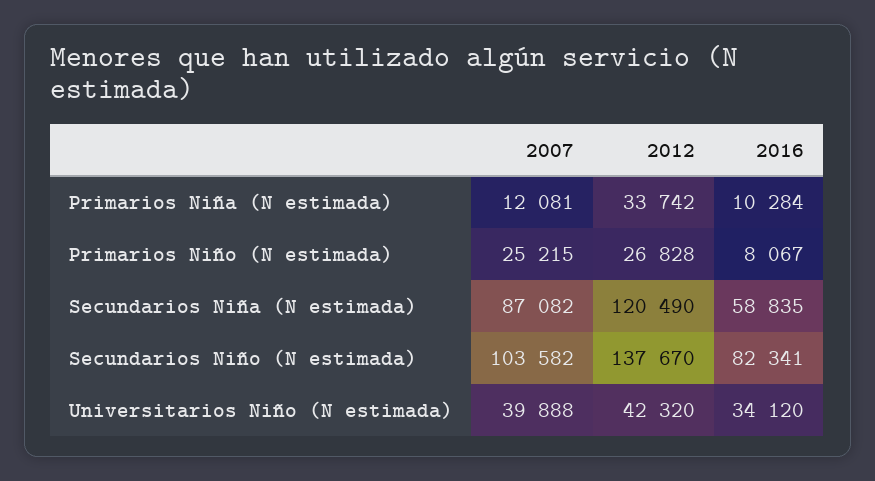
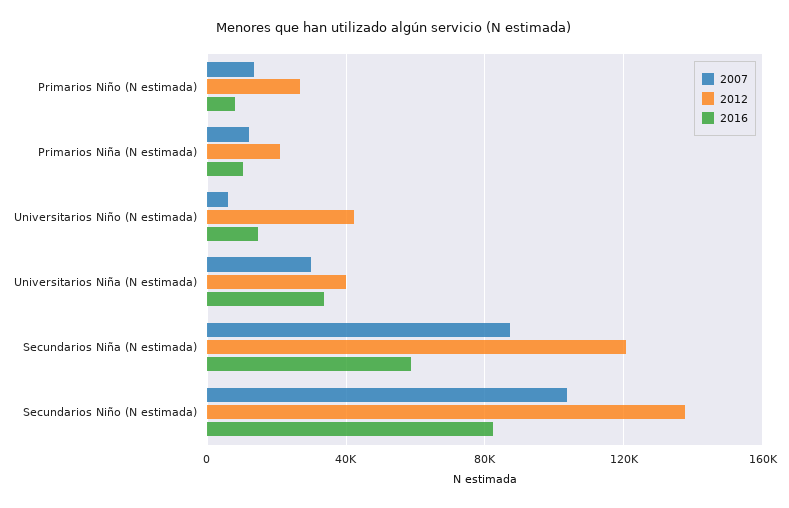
  {
    "2007": {
      "Primarios Niña (N estimada)": 12081,
-     "Primarios Niño (N estimada)": 25215,
+     "Primarios Niño (N estimada)": 15000,
      "Secundarios Niña (N estimada)": 87082,
      "Secundarios Niño (N estimada)": 103582,
-     "Universitarios Niño (N estimada)": 39888
+     "Universitarios Niño (N estimada)": 5000,
+     "Universitarios Niña (N estimada)": 30000
    },
    "2012": {
-     "Primarios Niña (N estimada)": 33742,
+     "Primarios Niña (N estimada)": 20000,
      "Primarios Niño (N estimada)": 26828,
      "Secundarios Niña (N estimada)": 120490,
      "Secundarios Niño (N estimada)": 137670,
-     "Universitarios Niño (N estimada)": 42320
+     "Universitarios Niño (N estimada)": 42320,
+     "Universitarios Niña (N estimada)": 40000
    },
    "2016": {
      "Primarios Niña (N estimada)": 10284,
      "Primarios Niño (N estimada)": 8067,
      "Secundarios Niña (N estimada)": 58835,
      "Secundarios Niño (N estimada)": 82341,
-     "Universitarios Niño (N estimada)": 34120
+     "Universitarios Niño (N estimada)": 15000,
+     "Universitarios Niña (N estimada)": 35000
    }
  }

